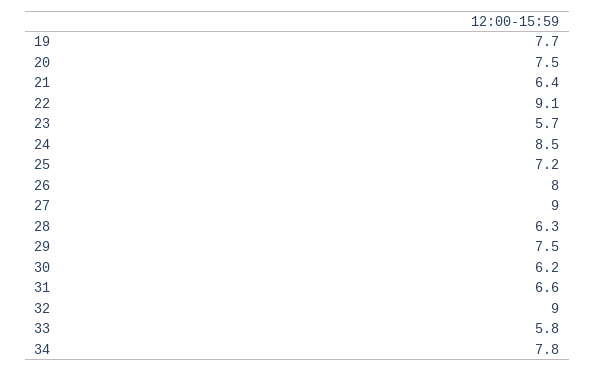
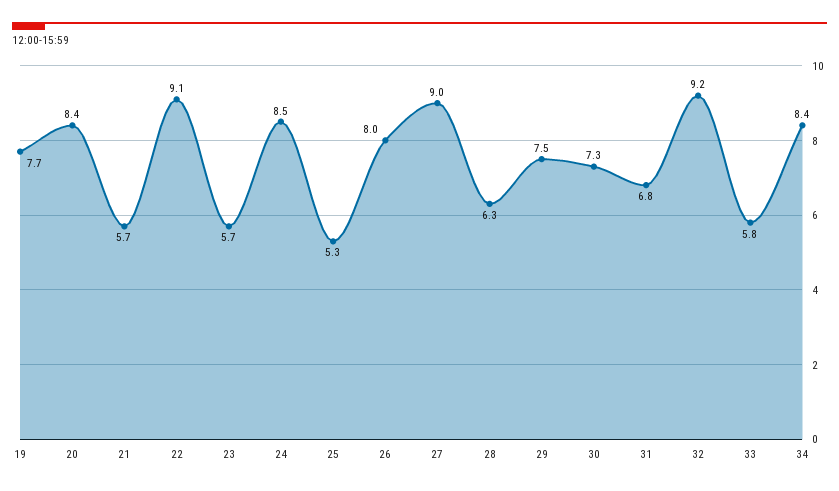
  {
    "19": 7.7,
-   "20": 7.5,
+   "20": 8.4,
-   "21": 6.4,
+   "21": 5.7,
    "22": 9.1,
    "23": 5.7,
    "24": 8.5,
-   "25": 7.2,
+   "25": 5.3,
    "26": 8,
    "27": 9,
    "28": 6.3,
    "29": 7.5,
-   "30": 6.2,
+   "30": 7.3,
-   "31": 6.6,
+   "31": 6.8,
-   "32": 9,
+   "32": 9.2,
    "33": 5.8,
-   "34": 7.8
+   "34": 8.4
  }

